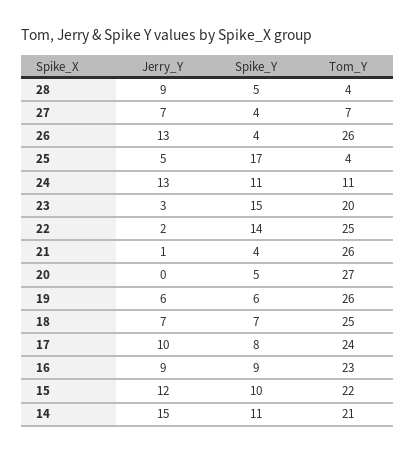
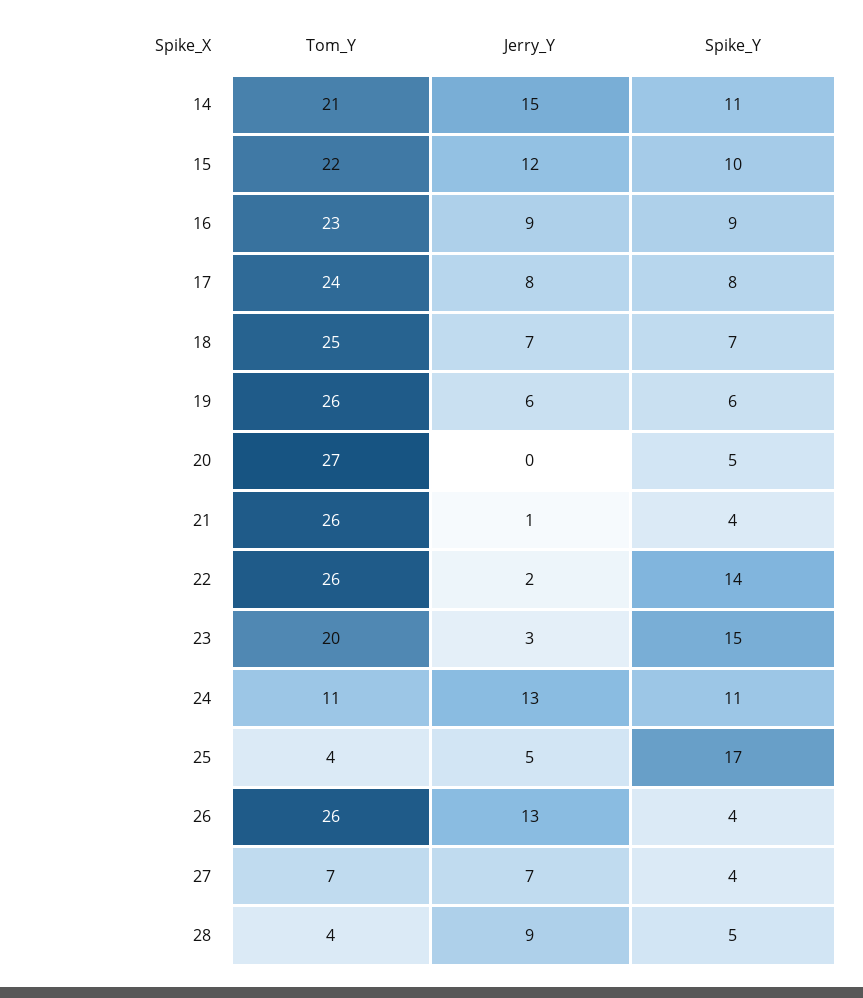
  {
    "Jerry_Y": {
      "28": 9,
      "27": 7,
      "26": 13,
      "25": 5,
      "24": 13,
      "23": 3,
      "22": 2,
      "21": 1,
      "20": 0,
      "19": 6,
      "18": 7,
-     "17": 10,
+     "17": 8,
      "16": 9,
      "15": 12,
      "14": 15
    },
    "Spike_Y": {
      "28": 5,
      "27": 4,
      "26": 4,
      "25": 17,
      "24": 11,
      "23": 15,
      "22": 14,
      "21": 4,
      "20": 5,
      "19": 6,
      "18": 7,
      "17": 8,
      "16": 9,
      "15": 10,
      "14": 11
    },
    "Tom_Y": {
      "28": 4,
      "27": 7,
      "26": 26,
      "25": 4,
      "24": 11,
      "23": 20,
-     "22": 25,
+     "22": 26,
      "21": 26,
      "20": 27,
      "19": 26,
      "18": 25,
      "17": 24,
      "16": 23,
      "15": 22,
      "14": 21
    }
  }

